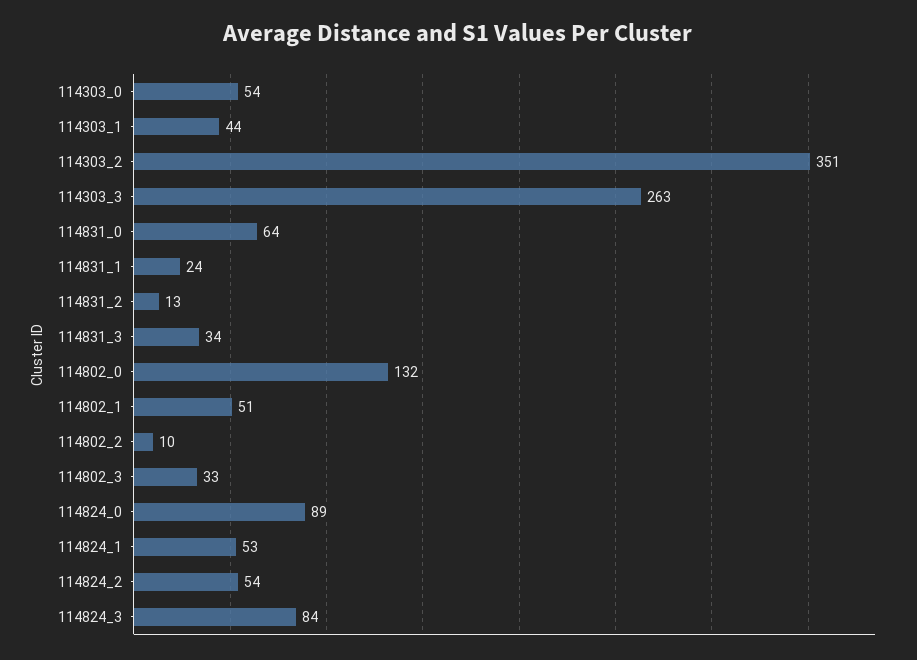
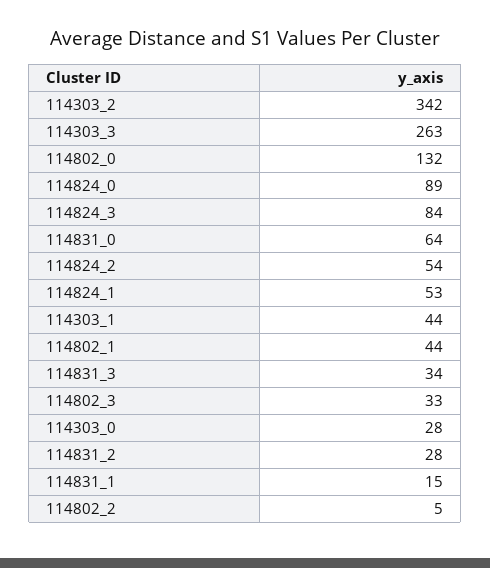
  {
-   "114303_0": 54,
+   "114303_0": 28,
    "114303_1": 44,
-   "114303_2": 351,
+   "114303_2": 342,
    "114303_3": 263,
    "114831_0": 64,
-   "114831_1": 24,
+   "114831_1": 15,
-   "114831_2": 13,
+   "114831_2": 28,
    "114831_3": 34,
    "114802_0": 132,
-   "114802_1": 51,
+   "114802_1": 44,
-   "114802_2": 10,
+   "114802_2": 5,
    "114802_3": 33,
    "114824_0": 89,
    "114824_1": 53,
    "114824_2": 54,
    "114824_3": 84
  }

